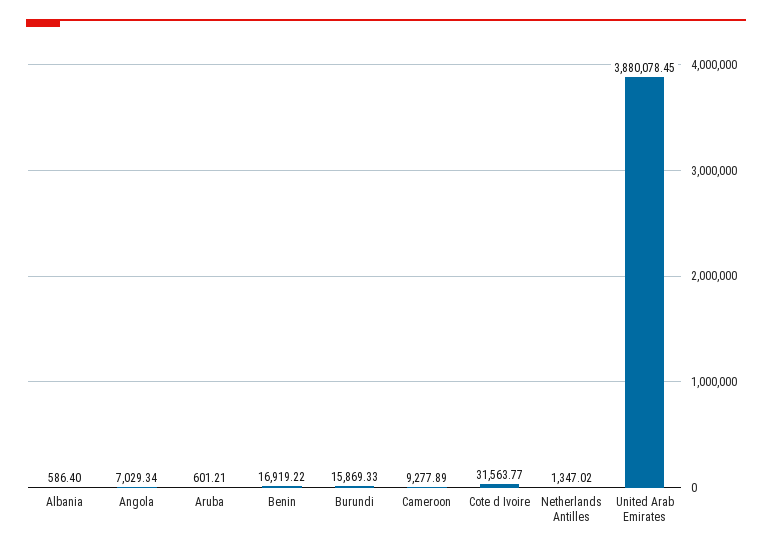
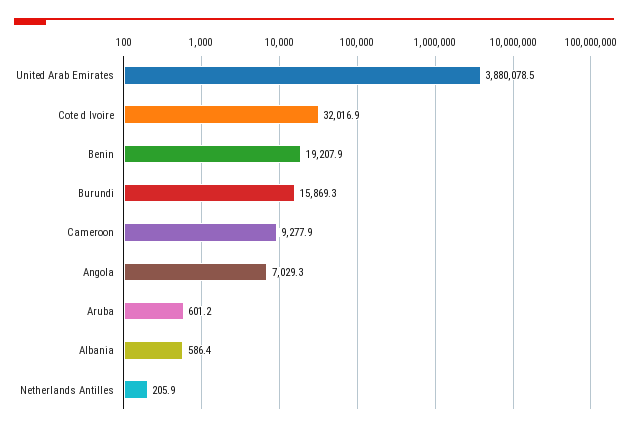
  {
    "Albania": 586.4,
    "Angola": 7029.34,
    "Aruba": 601.21,
-   "Benin": 16919.22,
+   "Benin": 19207.9,
    "Burundi": 15869.33,
    "Cameroon": 9277.89,
-   "Cote d Ivoire": 31563.77,
+   "Cote d Ivoire": 32016.9,
-   "Netherlands Antilles": 1347.02,
+   "Netherlands Antilles": 205.9,
    "United Arab Emirates": 3880078.45
  }

